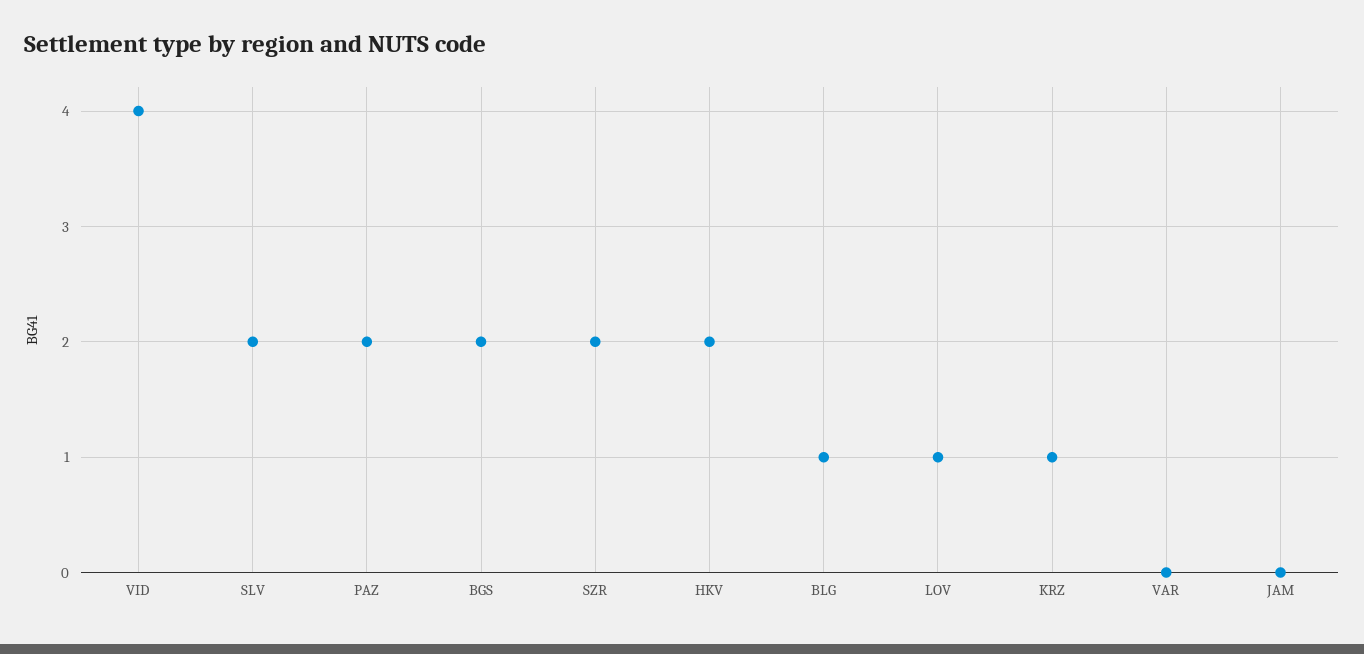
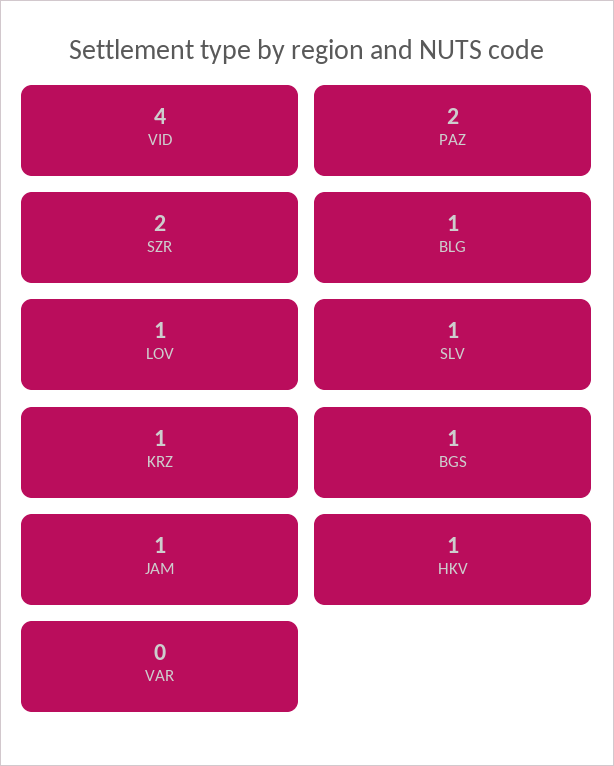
  {
    "VID": 4,
-   "SLV": 2,
+   "SLV": 1,
    "PAZ": 2,
-   "BGS": 2,
+   "BGS": 1,
    "SZR": 2,
-   "HKV": 2,
+   "HKV": 1,
    "BLG": 1,
    "LOV": 1,
    "KRZ": 1,
    "VAR": 0,
-   "JAM": 0
+   "JAM": 1
  }

